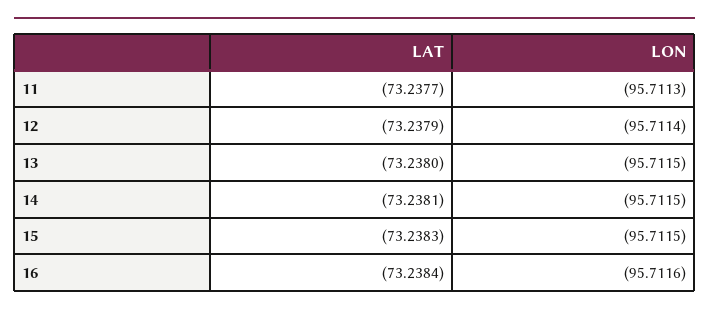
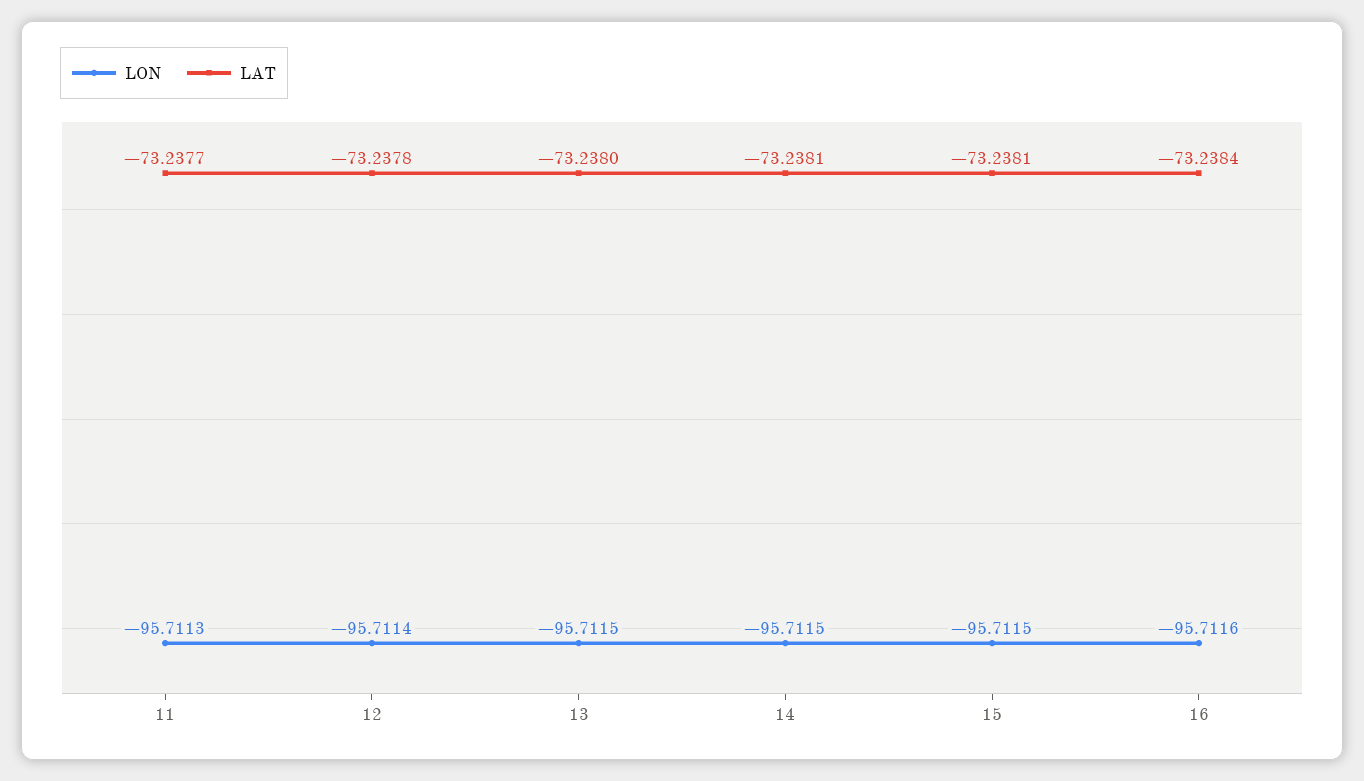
  {
    "LAT": {
      "11": -73.2377,
-     "12": -73.2379,
+     "12": -73.2378,
      "13": -73.238,
      "14": -73.2381,
-     "15": -73.2383,
+     "15": -73.2381,
      "16": -73.2384
    },
    "LON": {
      "11": -95.7113,
      "12": -95.7114,
      "13": -95.7115,
      "14": -95.7115,
      "15": -95.7115,
      "16": -95.7116
    }
  }

